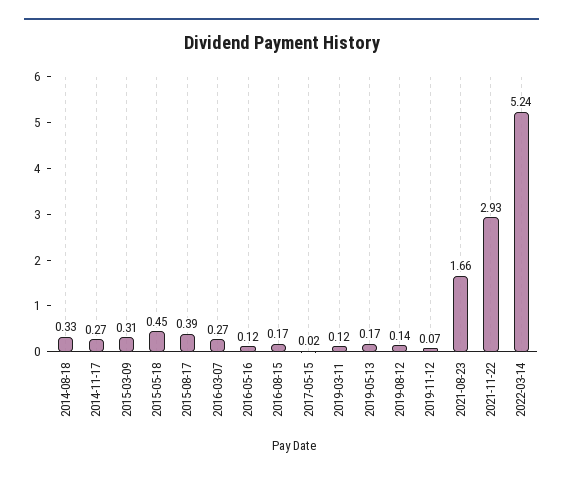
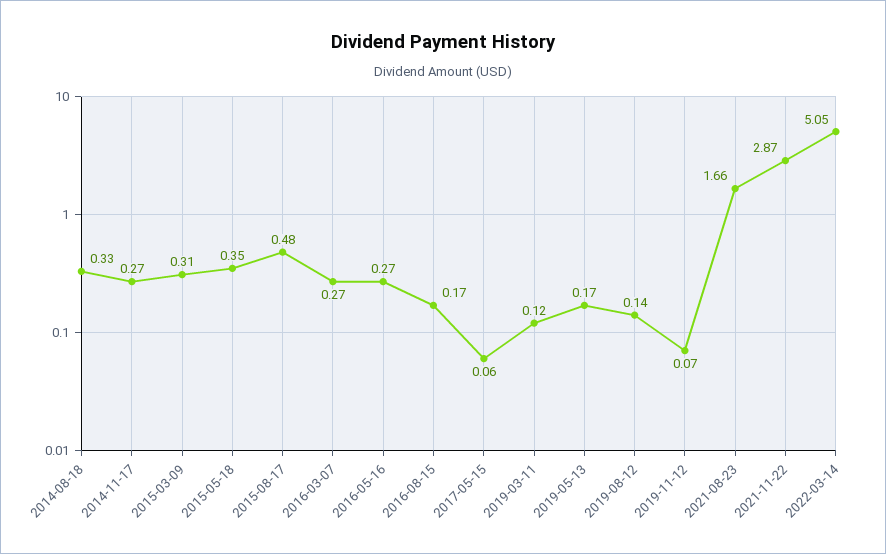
  {
    "2014-08-18": 0.33,
    "2014-11-17": 0.27,
    "2015-03-09": 0.31,
-   "2015-05-18": 0.45,
+   "2015-05-18": 0.35,
-   "2015-08-17": 0.39,
+   "2015-08-17": 0.48,
    "2016-03-07": 0.27,
-   "2016-05-16": 0.12,
+   "2016-05-16": 0.27,
    "2016-08-15": 0.17,
-   "2017-05-15": 0.02,
+   "2017-05-15": 0.06,
    "2019-03-11": 0.12,
    "2019-05-13": 0.17,
    "2019-08-12": 0.14,
    "2019-11-12": 0.07,
    "2021-08-23": 1.66,
-   "2021-11-22": 2.93,
+   "2021-11-22": 2.87,
-   "2022-03-14": 5.24
+   "2022-03-14": 5.05
  }

